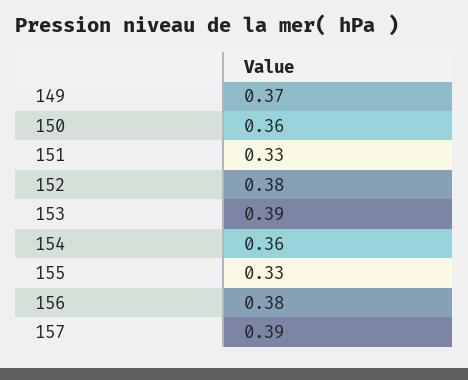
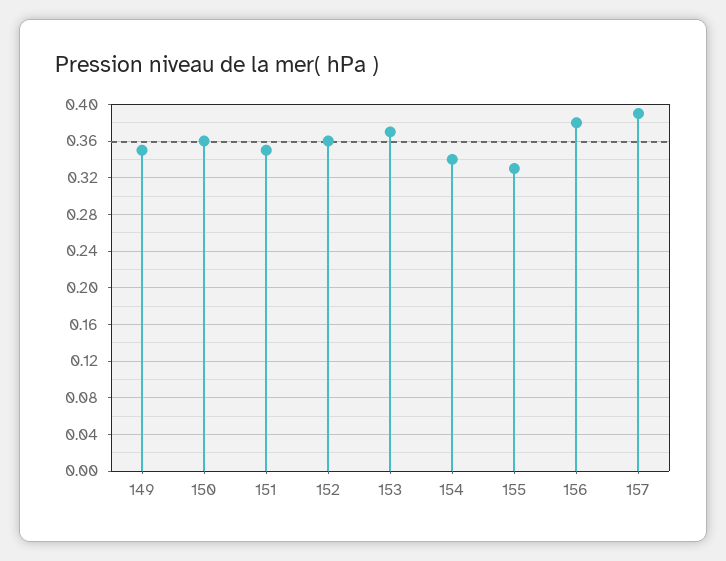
  {
-   "149": 0.37,
+   "149": 0.35,
    "150": 0.36,
-   "151": 0.33,
+   "151": 0.35,
-   "152": 0.38,
+   "152": 0.36,
-   "153": 0.39,
+   "153": 0.37,
-   "154": 0.36,
+   "154": 0.34,
    "155": 0.33,
    "156": 0.38,
    "157": 0.39
  }

